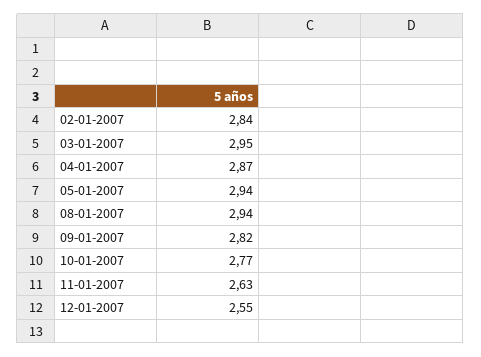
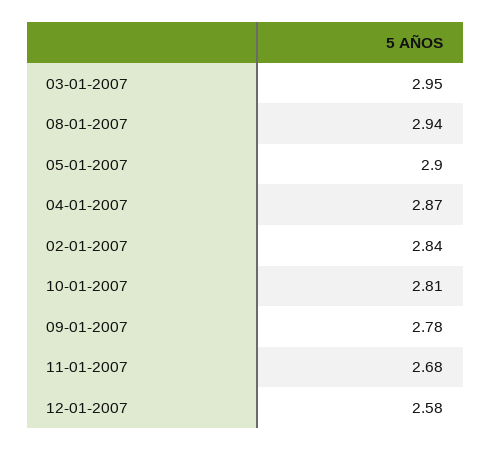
  {
    "02-01-2007": 2.84,
    "03-01-2007": 2.95,
    "04-01-2007": 2.87,
-   "05-01-2007": 2.94,
+   "05-01-2007": 2.9,
    "08-01-2007": 2.94,
-   "09-01-2007": 2.82,
+   "09-01-2007": 2.78,
-   "10-01-2007": 2.77,
+   "10-01-2007": 2.81,
-   "11-01-2007": 2.63,
+   "11-01-2007": 2.68,
-   "12-01-2007": 2.55
+   "12-01-2007": 2.58
  }

